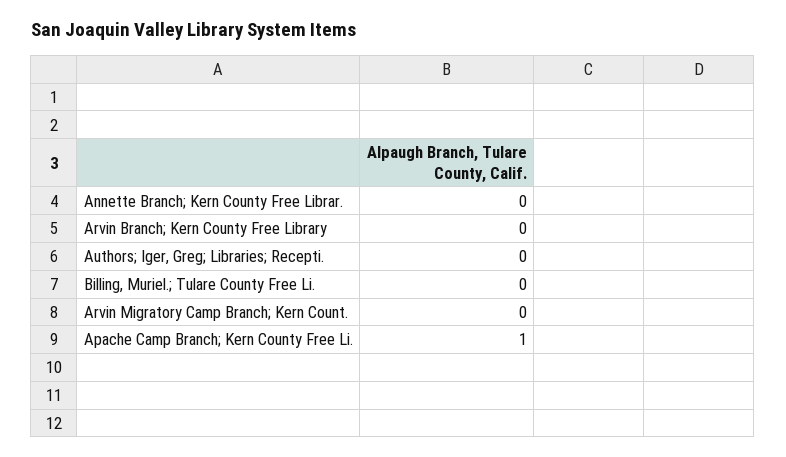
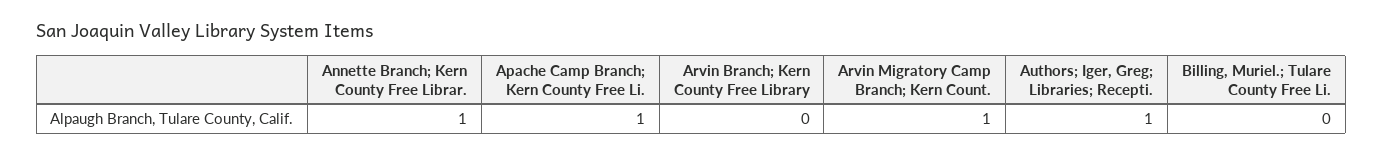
  {
-   "Annette Branch; Kern County Free Librar.": 0,
+   "Annette Branch; Kern County Free Librar.": 1,
    "Arvin Branch; Kern County Free Library": 0,
-   "Authors; Iger, Greg; Libraries; Recepti.": 0,
+   "Authors; Iger, Greg; Libraries; Recepti.": 1,
    "Billing, Muriel.; Tulare County Free Li.": 0,
-   "Arvin Migratory Camp Branch; Kern Count.": 0,
+   "Arvin Migratory Camp Branch; Kern Count.": 1,
    "Apache Camp Branch; Kern County Free Li.": 1
  }

